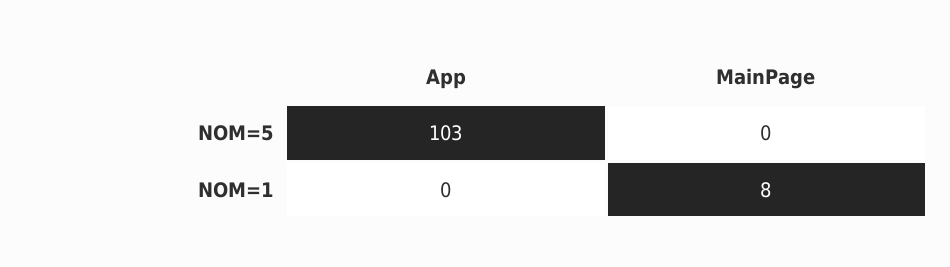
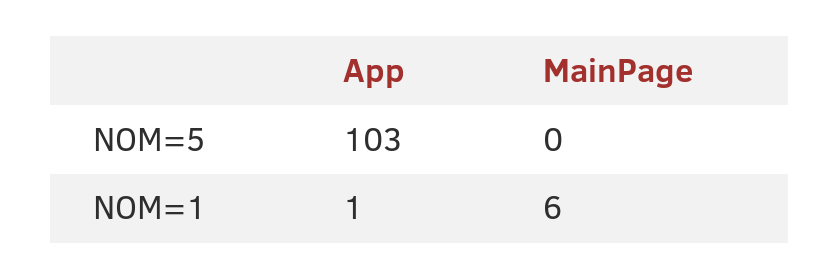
  {
    "App": {
      "NOM=5": 103,
-     "NOM=1": 0
+     "NOM=1": 1
    },
    "MainPage": {
      "NOM=5": 0,
-     "NOM=1": 8
+     "NOM=1": 6
    }
  }

